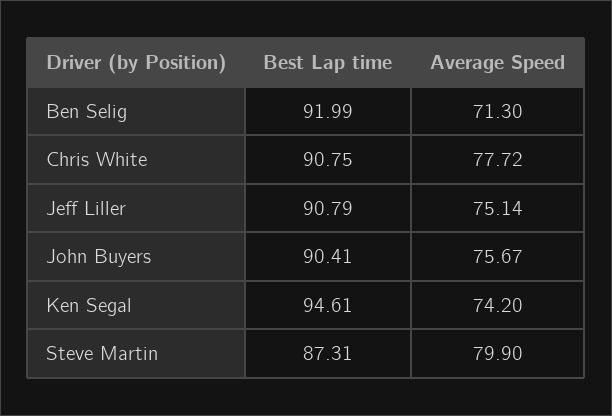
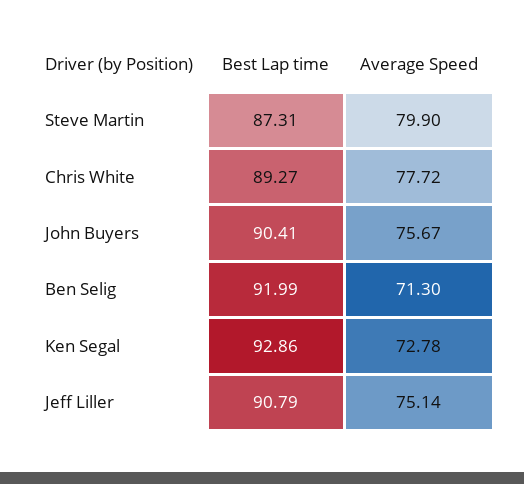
  {
    "Best Lap time": {
      "Ben Selig": 91.99,
-     "Chris White": 90.75,
+     "Chris White": 89.27,
      "Jeff Liller": 90.79,
      "John Buyers": 90.41,
-     "Ken Segal": 94.61,
+     "Ken Segal": 92.86,
      "Steve Martin": 87.31
    },
    "Average Speed": {
      "Ben Selig": 71.3,
      "Chris White": 77.72,
      "Jeff Liller": 75.14,
      "John Buyers": 75.67,
-     "Ken Segal": 74.2,
+     "Ken Segal": 72.78,
      "Steve Martin": 79.9
    }
  }

